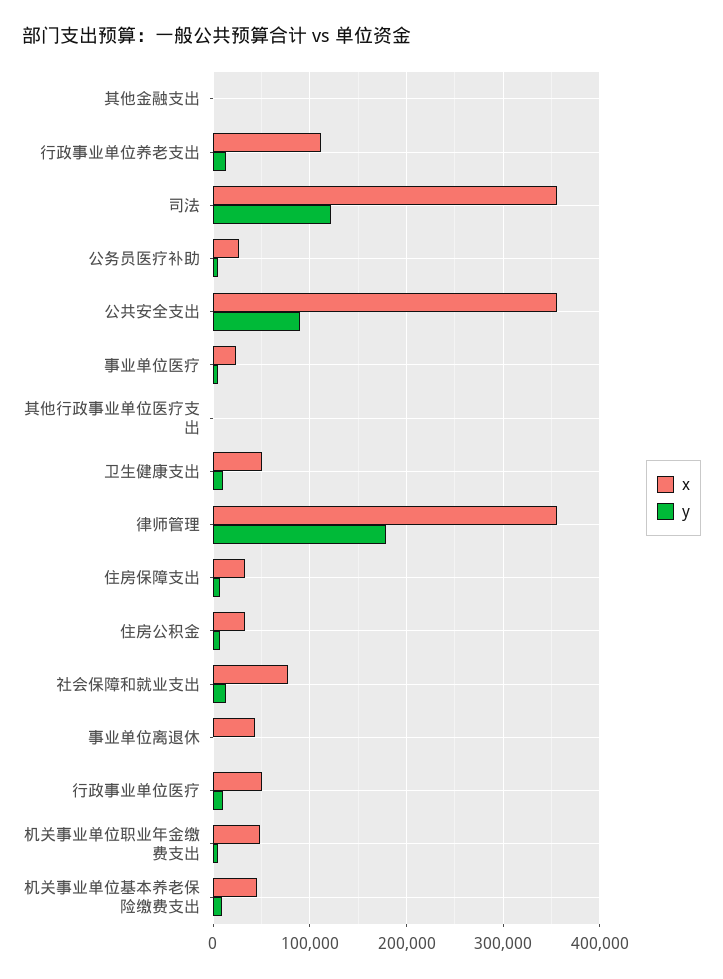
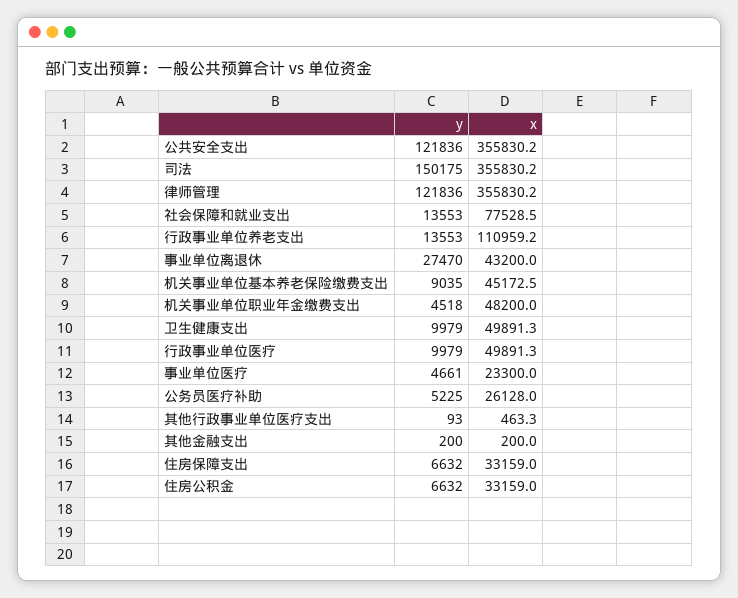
  {
    "x": {
      "其他金融支出": 200,
      "行政事业单位养老支出": 110959.2,
      "司法": 355830.2,
      "公务员医疗补助": 26128,
      "公共安全支出": 355830.2,
      "事业单位医疗": 23300,
      "其他行政事业单位医疗支出": 463.3,
      "卫生健康支出": 49891.3,
      "律师管理": 355830.2,
      "住房保障支出": 33159,
      "住房公积金": 33159,
      "社会保障和就业支出": 77528.5,
      "事业单位离退休": 43200,
      "行政事业单位医疗": 49891.3,
      "机关事业单位职业年金缴费支出": 48200,
      "机关事业单位基本养老保险缴费支出": 45172.5
    },
    "y": {
      "其他金融支出": 200,
      "行政事业单位养老支出": 13553,
-     "司法": 120000,
+     "司法": 150175,
      "公务员医疗补助": 5225,
-     "公共安全支出": 90000,
+     "公共安全支出": 121836,
      "事业单位医疗": 4661,
      "其他行政事业单位医疗支出": 93,
      "卫生健康支出": 9979,
-     "律师管理": 180000,
+     "律师管理": 121836,
      "住房保障支出": 6632,
      "住房公积金": 6632,
      "社会保障和就业支出": 13553,
-     "事业单位离退休": 0,
+     "事业单位离退休": 27470,
      "行政事业单位医疗": 9979,
      "机关事业单位职业年金缴费支出": 4518,
      "机关事业单位基本养老保险缴费支出": 9035
    }
  }

